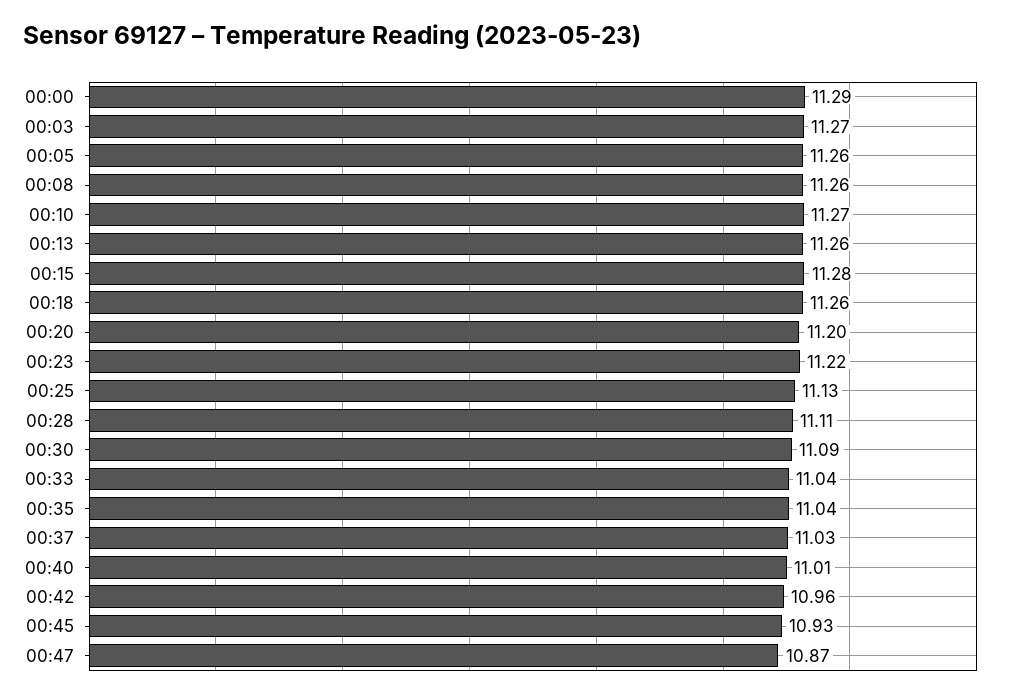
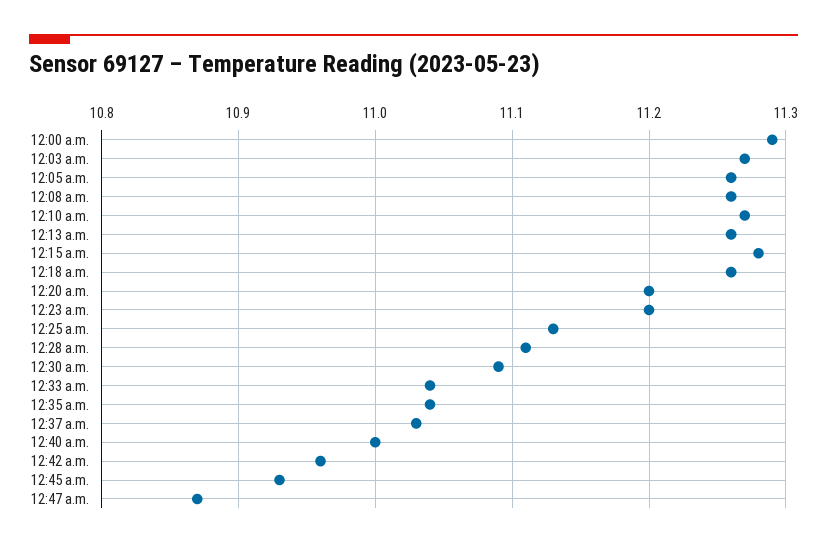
  {
    "00:00": 11.29,
    "00:03": 11.27,
    "00:05": 11.26,
    "00:08": 11.26,
    "00:10": 11.27,
    "00:13": 11.26,
    "00:15": 11.28,
    "00:18": 11.26,
    "00:20": 11.2,
-   "00:23": 11.22,
+   "00:23": 11.2,
    "00:25": 11.13,
    "00:28": 11.11,
    "00:30": 11.09,
    "00:33": 11.04,
    "00:35": 11.04,
    "00:37": 11.03,
-   "00:40": 11.01,
+   "00:40": 11,
    "00:42": 10.96,
    "00:45": 10.93,
    "00:47": 10.87
  }

